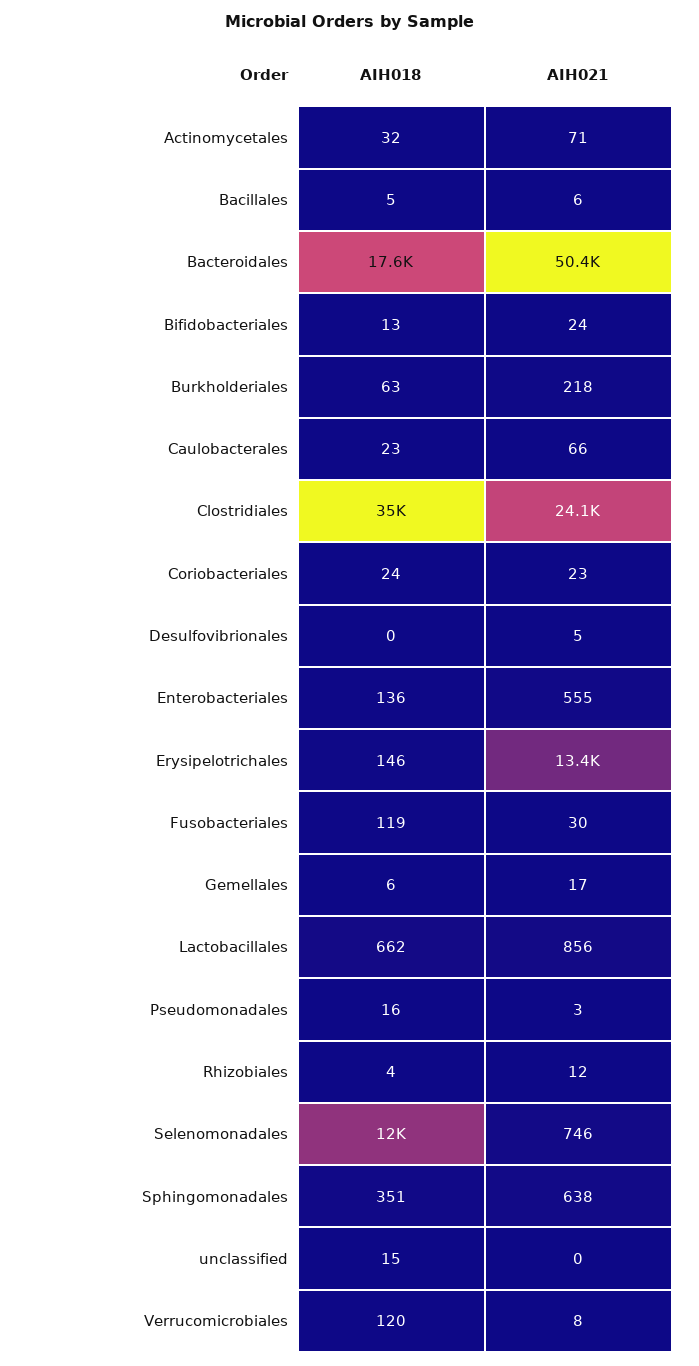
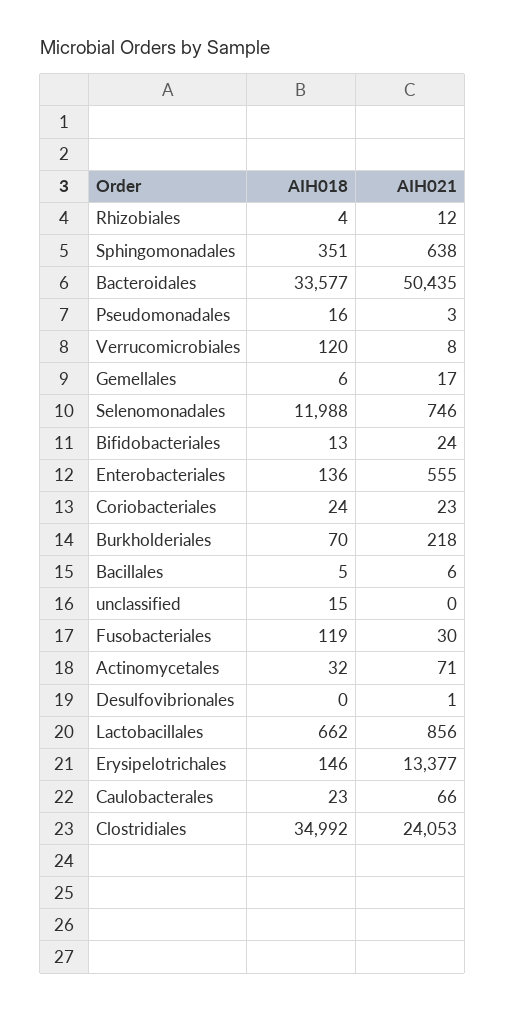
  {
    "AIH018": {
      "Actinomycetales": 32,
      "Bacillales": 5,
-     "Bacteroidales": 17600,
+     "Bacteroidales": 33577,
      "Bifidobacteriales": 13,
-     "Burkholderiales": 63,
+     "Burkholderiales": 70,
      "Caulobacterales": 23,
      "Clostridiales": 34992,
      "Coriobacteriales": 24,
      "Desulfovibrionales": 0,
      "Enterobacteriales": 136,
      "Erysipelotrichales": 146,
      "Fusobacteriales": 119,
      "Gemellales": 6,
      "Lactobacillales": 662,
      "Pseudomonadales": 16,
      "Rhizobiales": 4,
      "Selenomonadales": 11988,
      "Sphingomonadales": 351,
      "unclassified": 15,
      "Verrucomicrobiales": 120
    },
    "AIH021": {
      "Actinomycetales": 71,
      "Bacillales": 6,
      "Bacteroidales": 50435,
      "Bifidobacteriales": 24,
      "Burkholderiales": 218,
      "Caulobacterales": 66,
      "Clostridiales": 24053,
      "Coriobacteriales": 23,
-     "Desulfovibrionales": 5,
+     "Desulfovibrionales": 1,
      "Enterobacteriales": 555,
      "Erysipelotrichales": 13377,
      "Fusobacteriales": 30,
      "Gemellales": 17,
      "Lactobacillales": 856,
      "Pseudomonadales": 3,
      "Rhizobiales": 12,
      "Selenomonadales": 746,
      "Sphingomonadales": 638,
      "unclassified": 0,
      "Verrucomicrobiales": 8
    }
  }

